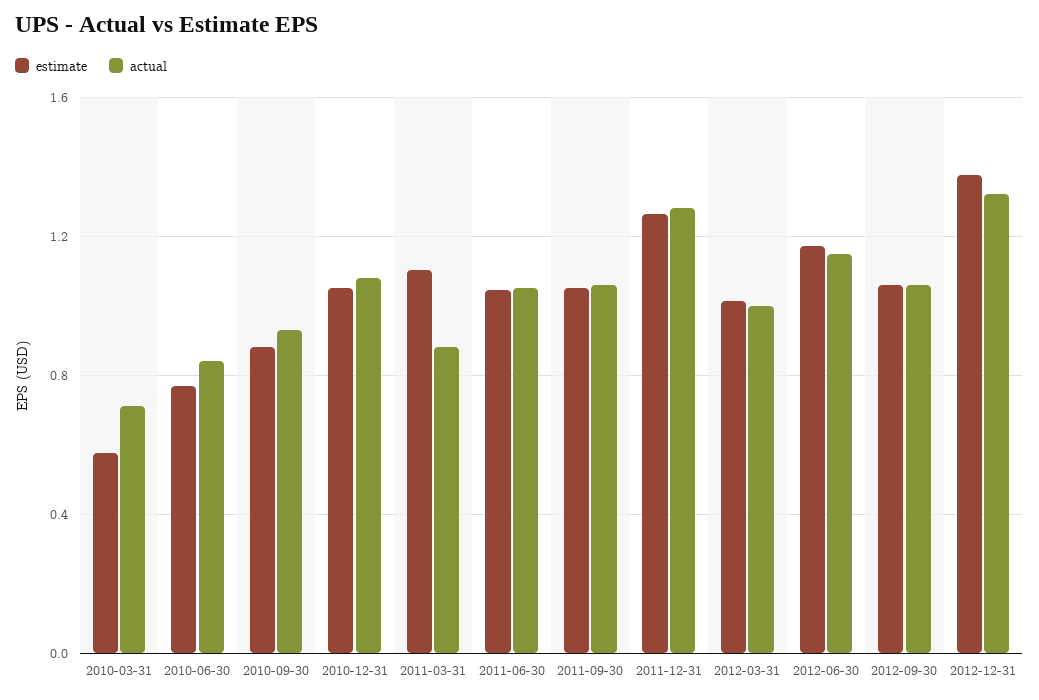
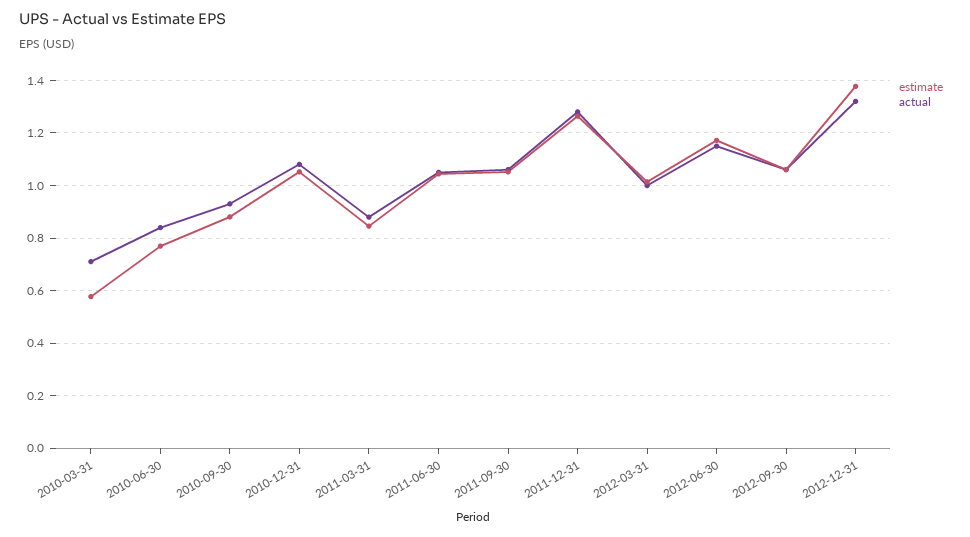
  {
    "estimate": {
      "2010-03-31": 0.575,
      "2010-06-30": 0.775,
      "2010-09-30": 0.875,
      "2010-12-31": 1.05,
-     "2011-03-31": 1.1,
+     "2011-03-31": 0.85,
      "2011-06-30": 1.05,
      "2011-09-30": 1.05,
      "2011-12-31": 1.275,
      "2012-03-31": 1.025,
      "2012-06-30": 1.175,
      "2012-09-30": 1.05,
      "2012-12-31": 1.375
    },
    "actual": {
      "2010-03-31": 0.7,
      "2010-06-30": 0.85,
      "2010-09-30": 0.925,
      "2010-12-31": 1.075,
      "2011-03-31": 0.875,
      "2011-06-30": 1.05,
      "2011-09-30": 1.05,
      "2011-12-31": 1.275,
      "2012-03-31": 1,
      "2012-06-30": 1.15,
      "2012-09-30": 1.05,
      "2012-12-31": 1.325
    }
  }

